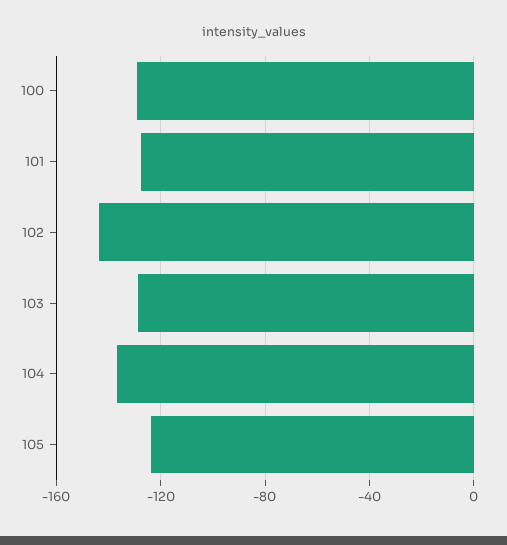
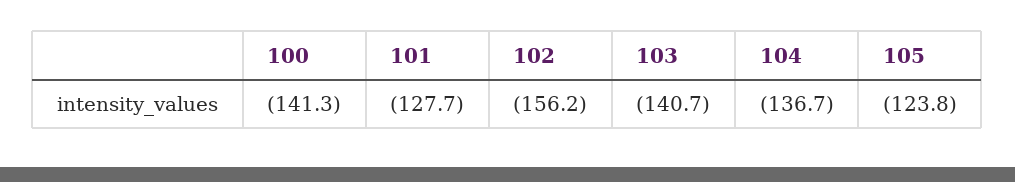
  {
-   "100": -130,
+   "100": -141.3,
    "101": -127.7,
-   "102": -145,
+   "102": -156.2,
-   "103": -130,
+   "103": -140.7,
    "104": -136.7,
    "105": -123.8
  }

